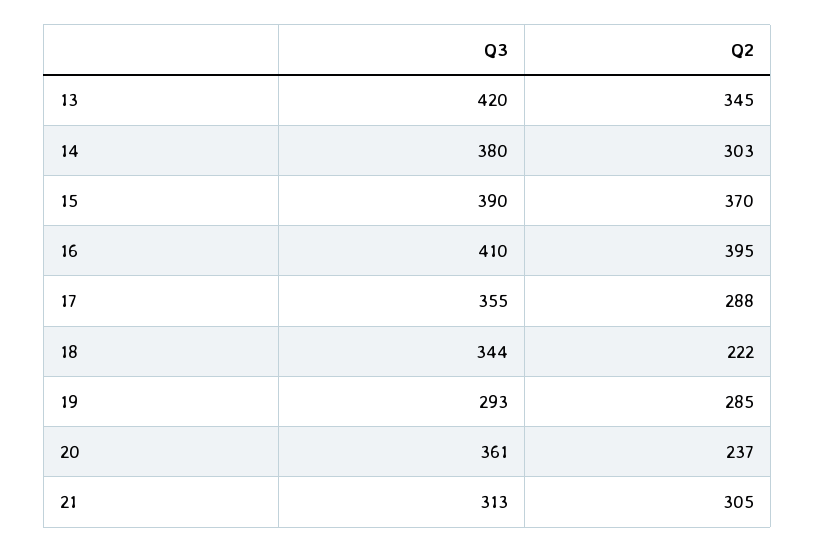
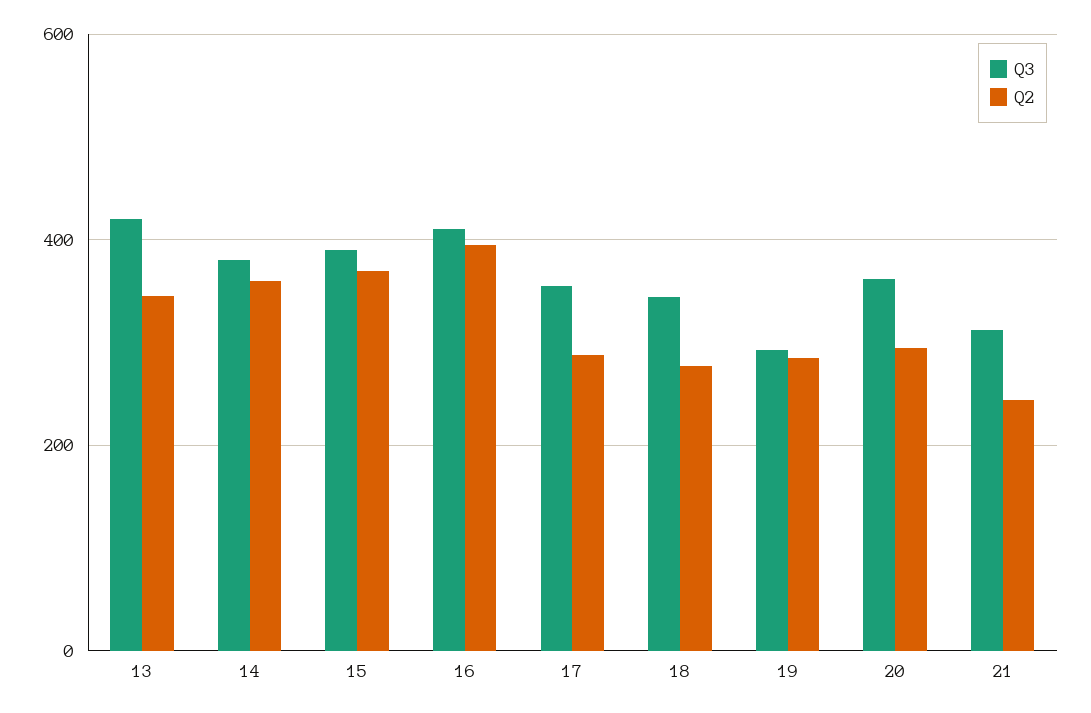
  {
    "Q3": {
      "13": 420,
      "14": 380,
      "15": 390,
      "16": 410,
      "17": 355,
      "18": 344,
      "19": 293,
      "20": 361,
      "21": 313
    },
    "Q2": {
      "13": 345,
-     "14": 303,
+     "14": 360,
      "15": 370,
      "16": 395,
      "17": 288,
-     "18": 222,
+     "18": 280,
      "19": 285,
-     "20": 237,
+     "20": 300,
-     "21": 305
+     "21": 240
    }
  }

